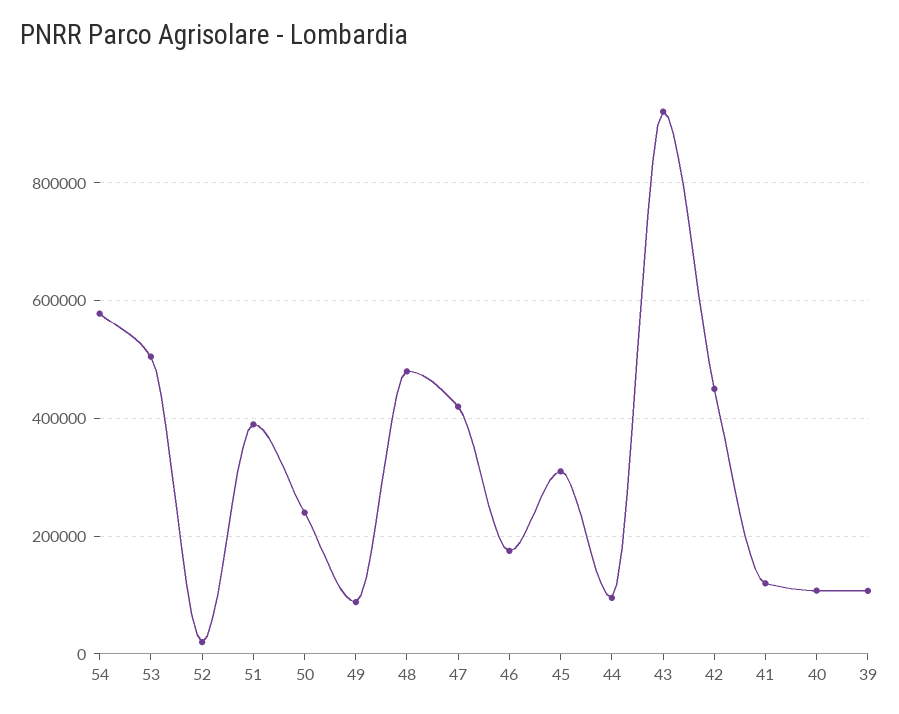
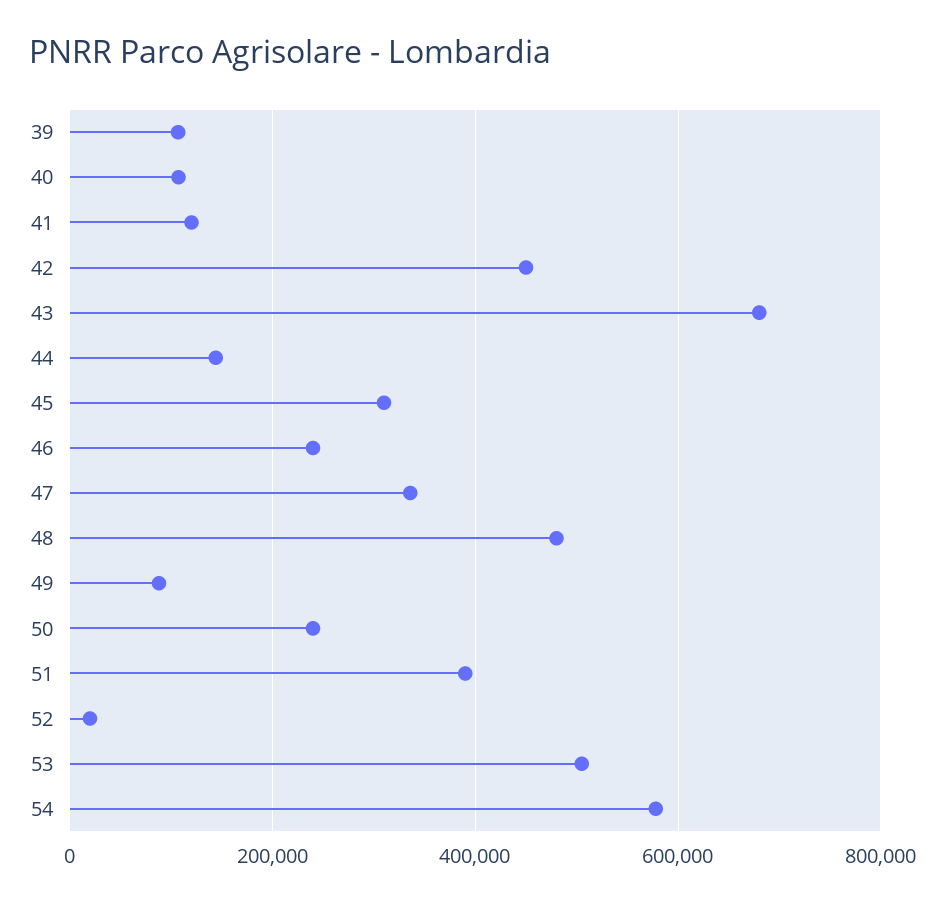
  {
    "54": 580000,
    "53": 500000,
    "52": 20000,
    "51": 400000,
    "50": 240000,
    "49": 80000,
    "48": 480000,
-   "47": 420000,
+   "47": 340000,
-   "46": 180000,
+   "46": 240000,
    "45": 320000,
-   "44": 100000,
+   "44": 140000,
-   "43": 920000,
+   "43": 680000,
    "42": 460000,
    "41": 120000,
    "40": 100000,
    "39": 100000
  }

